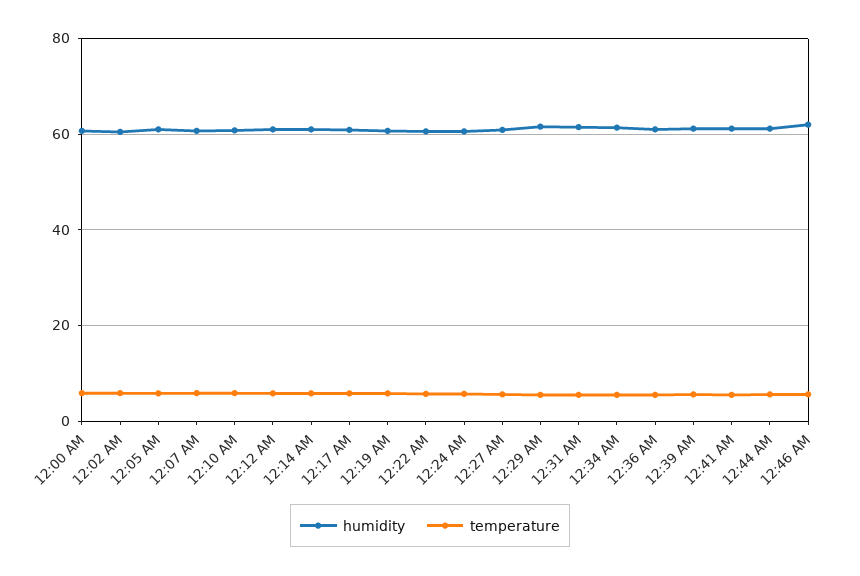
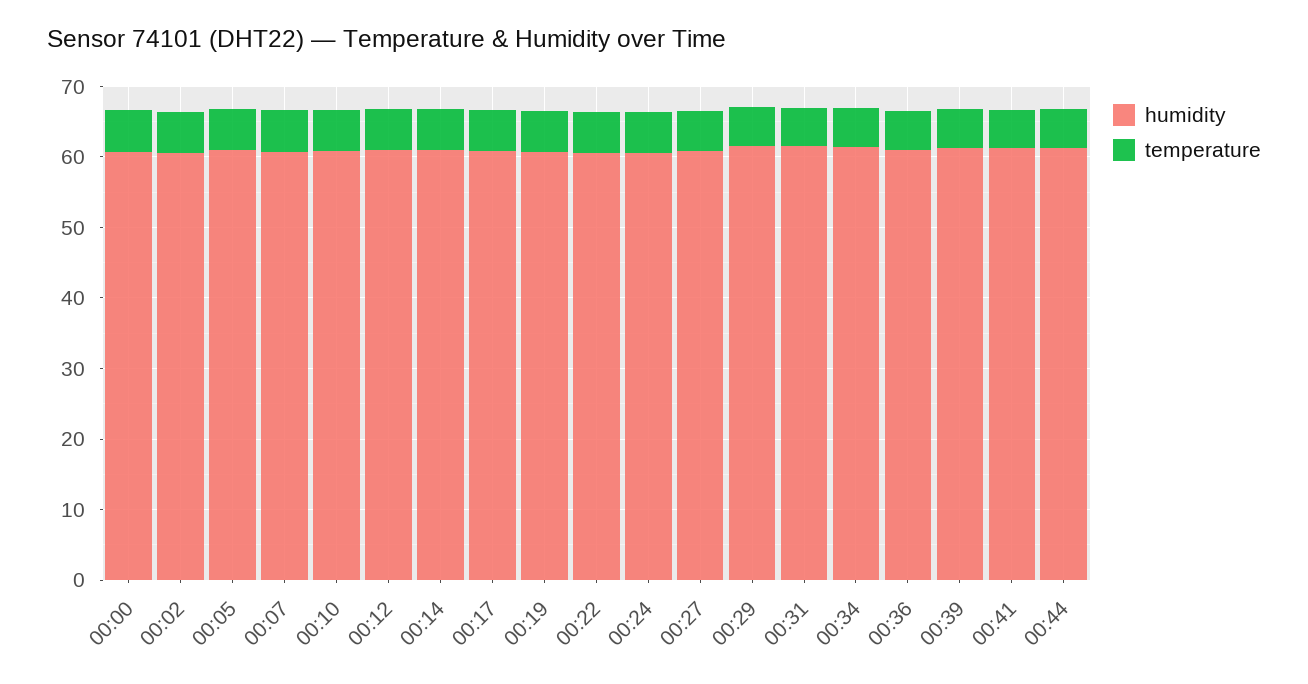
  {
    "humidity": {
      "12:00 AM": 60,
      "12:02 AM": 60,
      "12:05 AM": 62,
      "12:07 AM": 60,
      "12:10 AM": 60,
      "12:12 AM": 62,
      "12:14 AM": 62,
      "12:17 AM": 60,
      "12:19 AM": 60,
      "12:22 AM": 60,
      "12:24 AM": 60,
      "12:27 AM": 60,
      "12:29 AM": 62,
      "12:31 AM": 62,
      "12:34 AM": 62,
      "12:36 AM": 62,
      "12:39 AM": 62,
      "12:41 AM": 62,
-     "12:44 AM": 62,
+     "12:44 AM": 62
-     "12:46 AM": 62
    },
    "temperature": {
      "12:00 AM": 6,
      "12:02 AM": 6,
      "12:05 AM": 6,
      "12:07 AM": 6,
      "12:10 AM": 6,
      "12:12 AM": 6,
      "12:14 AM": 6,
      "12:17 AM": 6,
      "12:19 AM": 6,
      "12:22 AM": 6,
      "12:24 AM": 6,
      "12:27 AM": 6,
      "12:29 AM": 6,
      "12:31 AM": 6,
      "12:34 AM": 6,
      "12:36 AM": 6,
      "12:39 AM": 6,
      "12:41 AM": 6,
-     "12:44 AM": 6,
+     "12:44 AM": 6
-     "12:46 AM": 6
    }
  }

